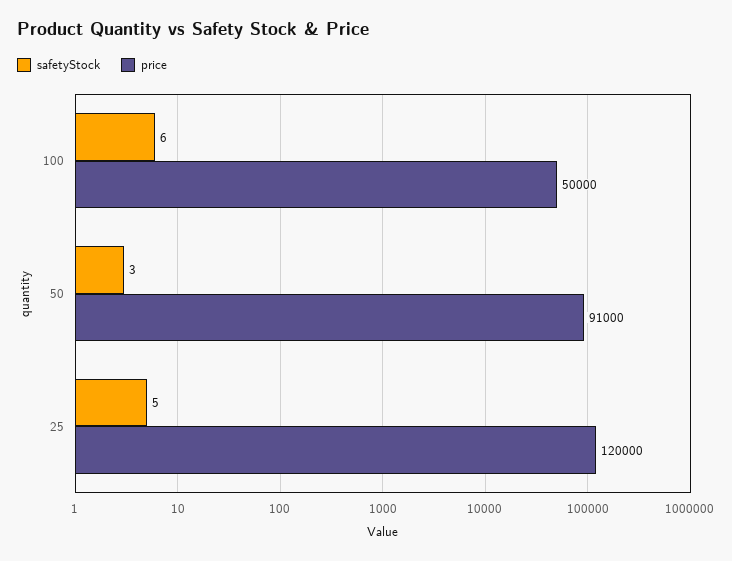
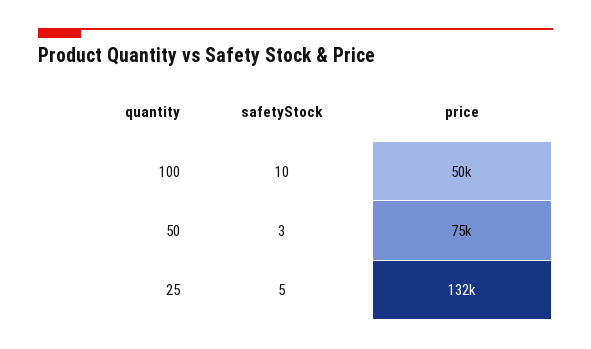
  {
    "safetyStock": {
-     "100": 6,
+     "100": 10,
      "50": 3,
      "25": 5
    },
    "price": {
      "100": 50000,
-     "50": 91000,
+     "50": 75000,
-     "25": 120000
+     "25": 132000
    }
  }

